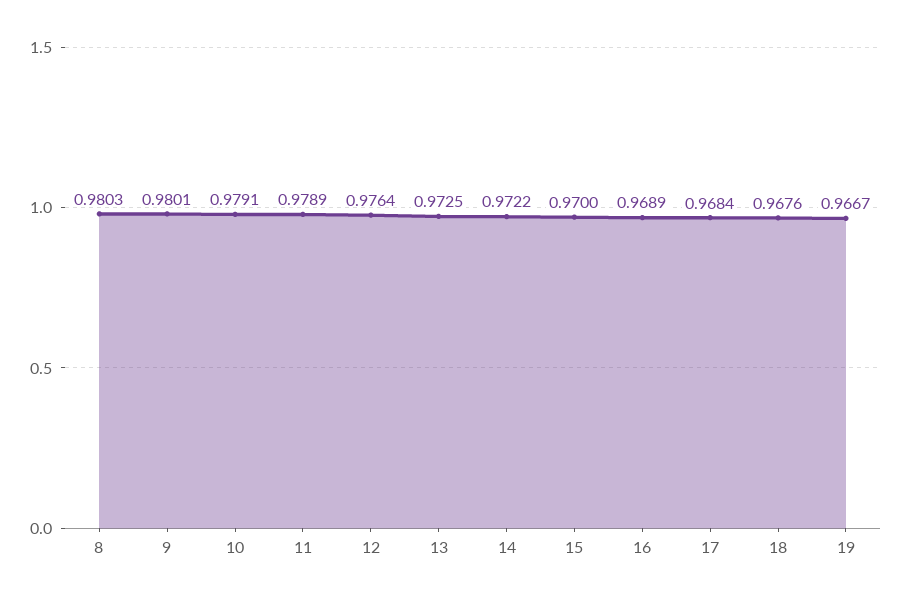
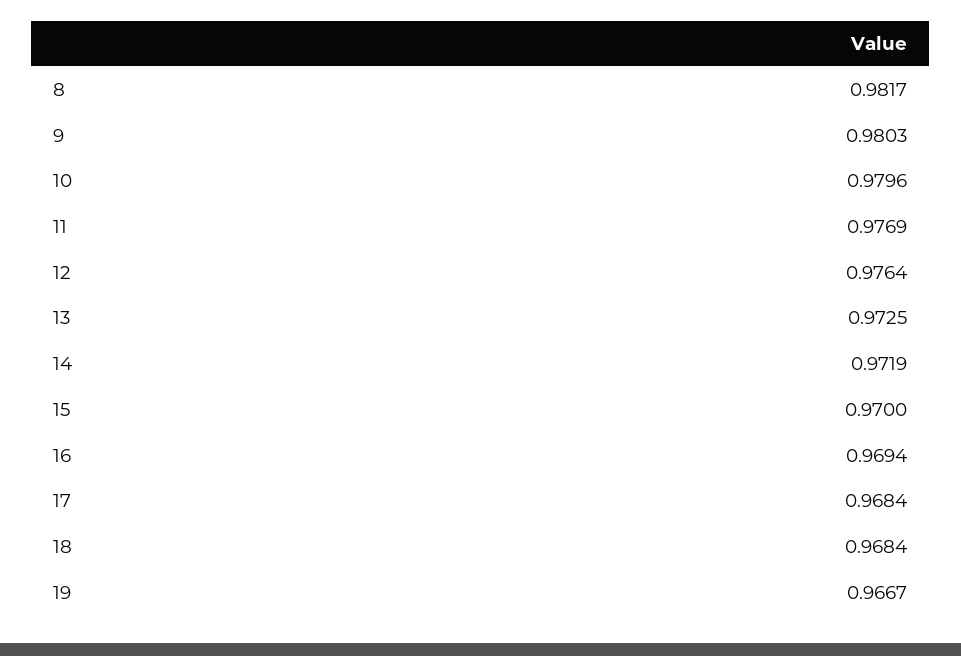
  {
-   "8": 0.9803,
+   "8": 0.9817,
-   "9": 0.9801,
+   "9": 0.9803,
-   "10": 0.9791,
+   "10": 0.9796,
-   "11": 0.9789,
+   "11": 0.9769,
    "12": 0.9764,
    "13": 0.9725,
-   "14": 0.9722,
+   "14": 0.9719,
    "15": 0.97,
-   "16": 0.9689,
+   "16": 0.9694,
    "17": 0.9684,
-   "18": 0.9676,
+   "18": 0.9684,
    "19": 0.9667
  }

